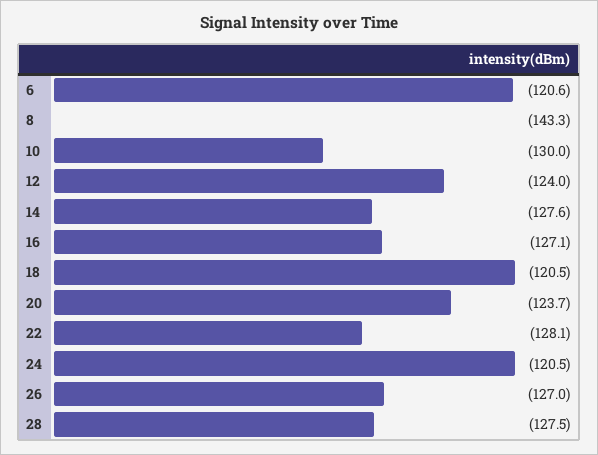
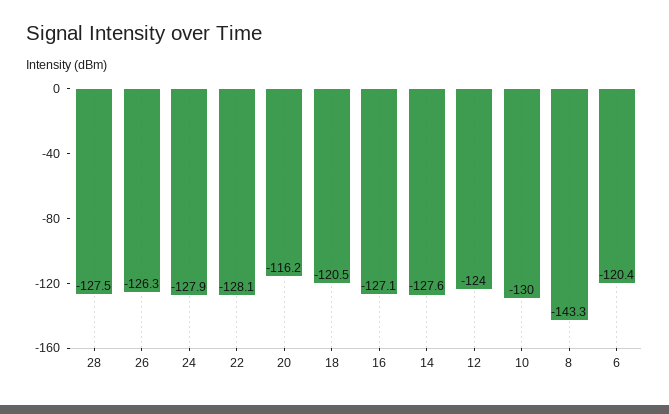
  {
-   "6": -120.6,
+   "6": -120.4,
    "8": -143.3,
    "10": -130,
    "12": -124,
    "14": -127.6,
    "16": -127.1,
    "18": -120.5,
-   "20": -123.7,
+   "20": -116.2,
    "22": -128.1,
-   "24": -120.5,
+   "24": -127.9,
-   "26": -127,
+   "26": -126.3,
    "28": -127.5
  }

